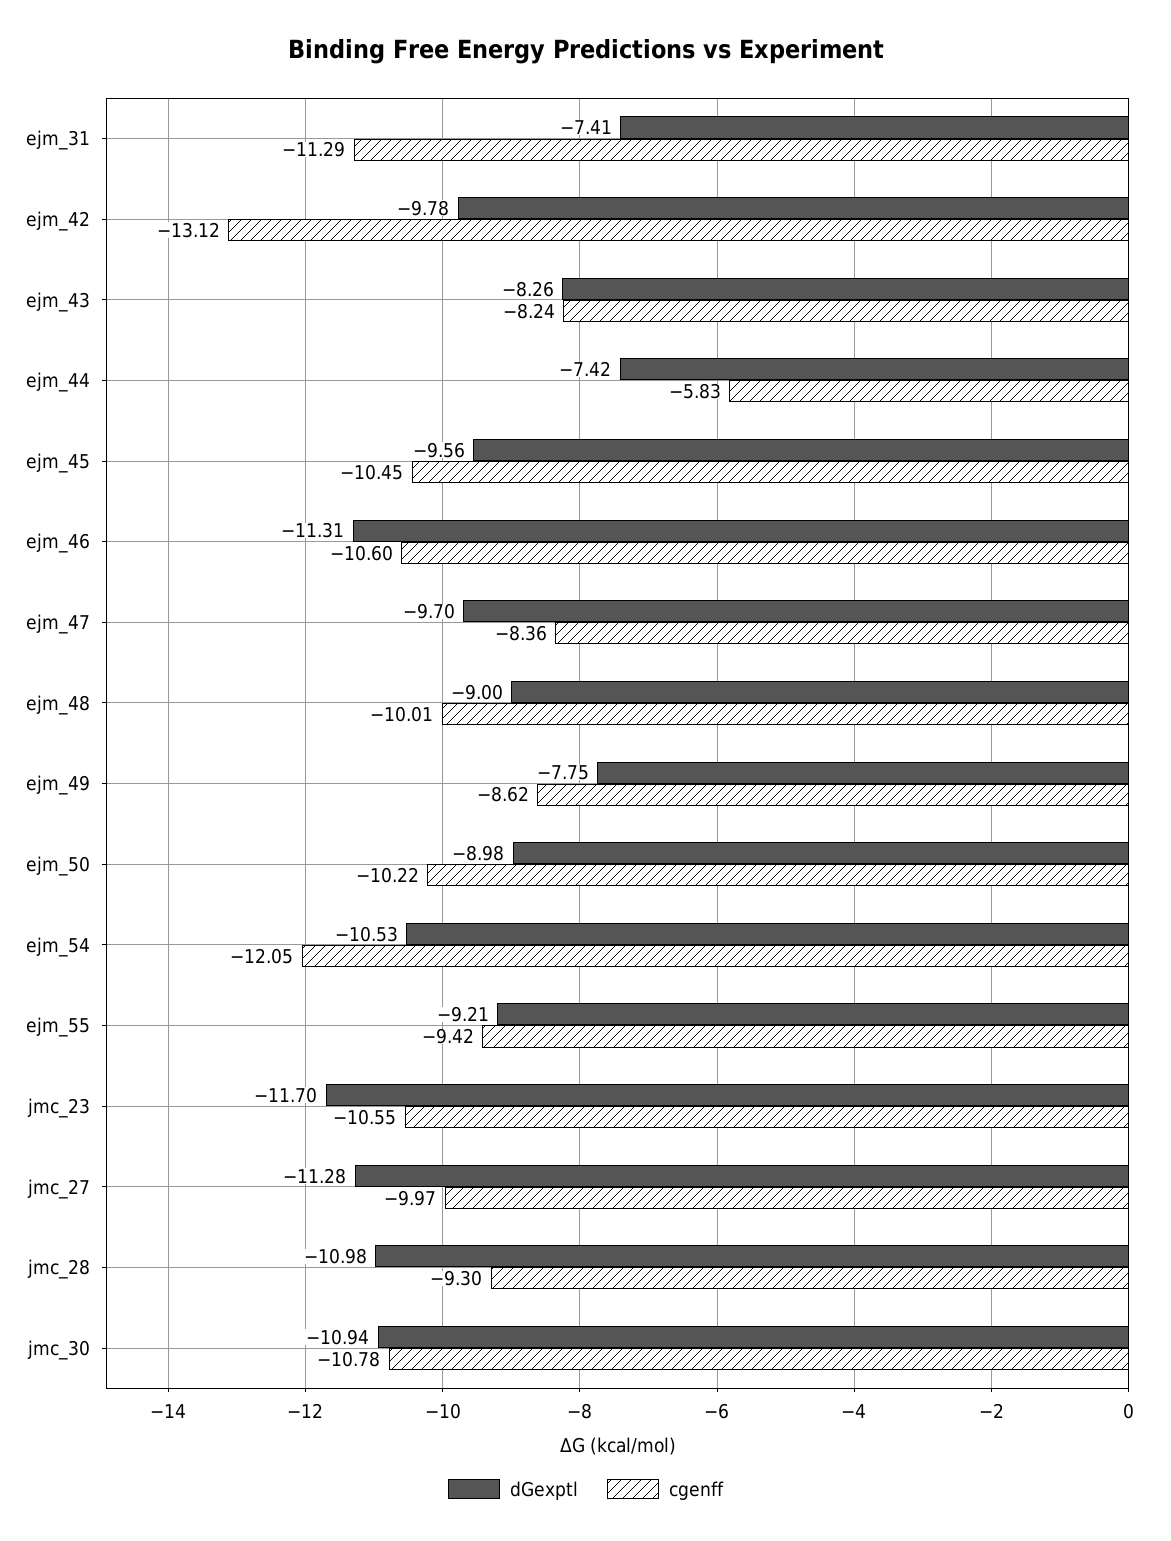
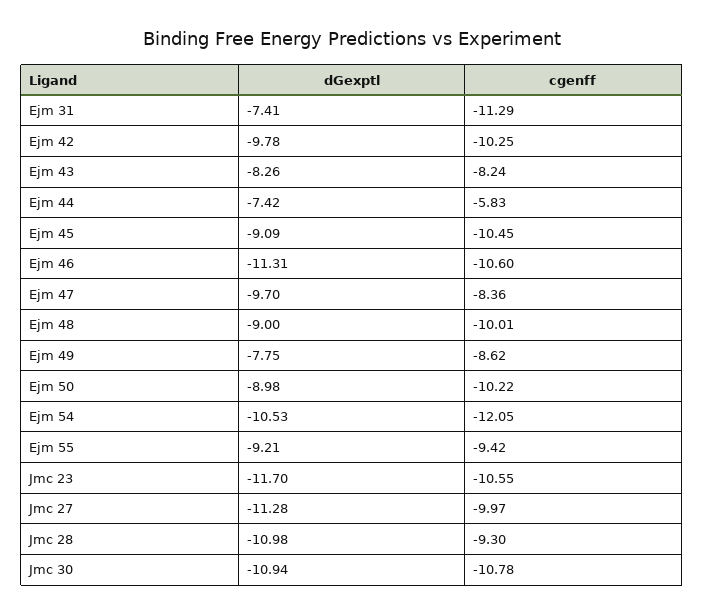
  {
    "dGexptl": {
      "ejm_31": -7.41,
      "ejm_42": -9.78,
      "ejm_43": -8.26,
      "ejm_44": -7.42,
-     "ejm_45": -9.56,
+     "ejm_45": -9.09,
      "ejm_46": -11.31,
      "ejm_47": -9.7,
      "ejm_48": -9,
      "ejm_49": -7.75,
      "ejm_50": -8.98,
      "ejm_54": -10.53,
      "ejm_55": -9.21,
      "jmc_23": -11.7,
      "jmc_27": -11.28,
      "jmc_28": -10.98,
      "jmc_30": -10.94
    },
    "cgenff": {
      "ejm_31": -11.29,
-     "ejm_42": -13.12,
+     "ejm_42": -10.25,
      "ejm_43": -8.24,
      "ejm_44": -5.83,
      "ejm_45": -10.45,
      "ejm_46": -10.6,
      "ejm_47": -8.36,
      "ejm_48": -10.01,
      "ejm_49": -8.62,
      "ejm_50": -10.22,
      "ejm_54": -12.05,
      "ejm_55": -9.42,
      "jmc_23": -10.55,
      "jmc_27": -9.97,
      "jmc_28": -9.3,
      "jmc_30": -10.78
    }
  }

